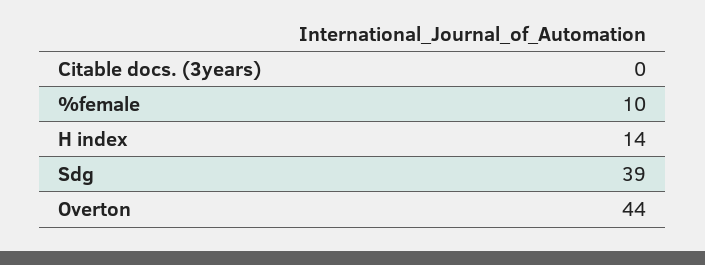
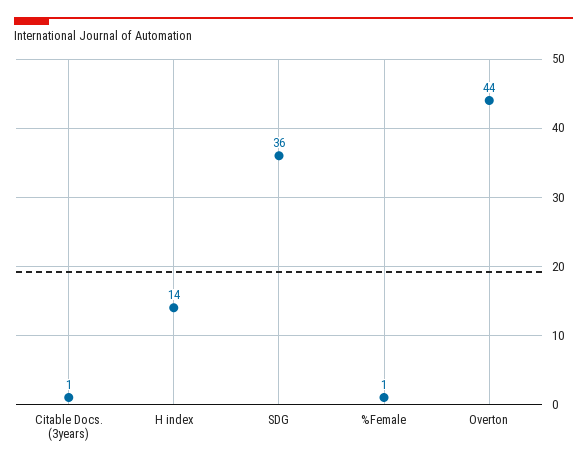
  {
-   "Citable docs. (3years)": 0,
+   "Citable docs. (3years)": 1,
-   "%female": 10,
+   "%female": 1,
    "H index": 14,
-   "Sdg": 39,
+   "Sdg": 36,
    "Overton": 44
  }

